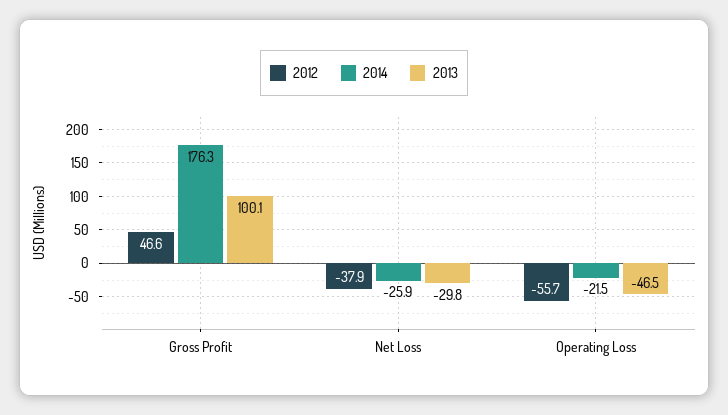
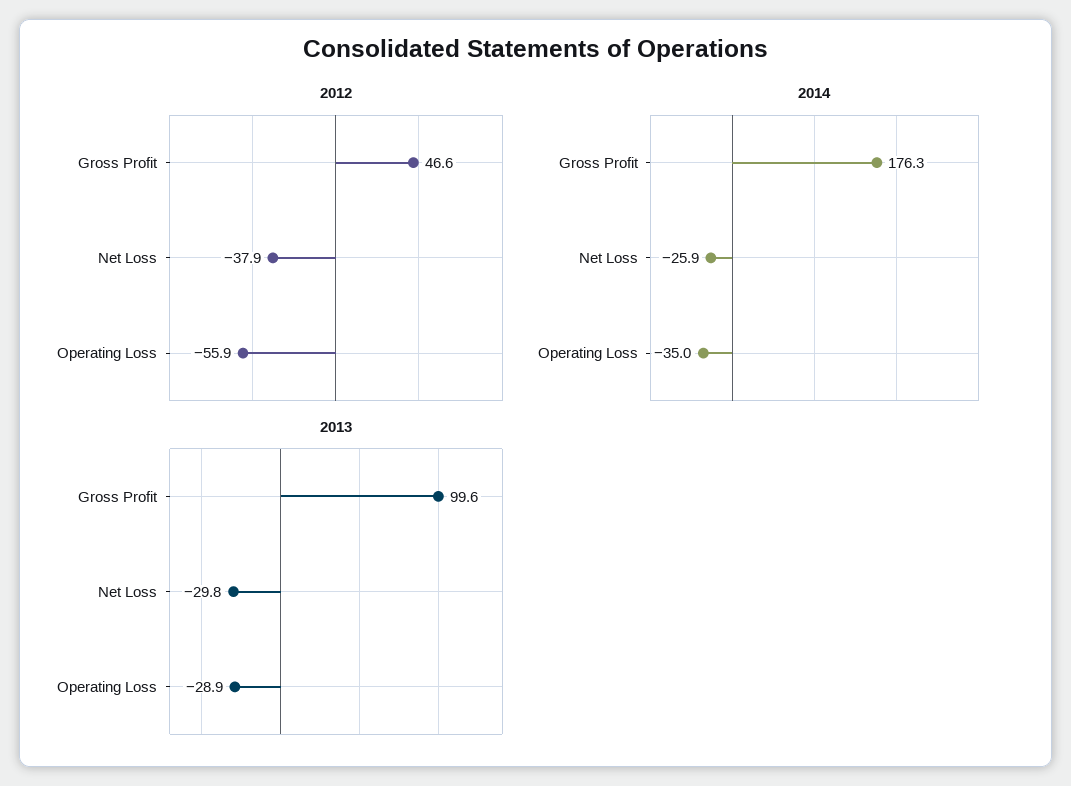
  {
    "2012": {
      "Gross Profit": 46.6,
      "Net Loss": -37.9,
-     "Operating Loss": -55.7
+     "Operating Loss": -55.9
    },
    "2014": {
      "Gross Profit": 176.3,
      "Net Loss": -25.9,
-     "Operating Loss": -21.5
+     "Operating Loss": -35
    },
    "2013": {
-     "Gross Profit": 100.1,
+     "Gross Profit": 99.6,
      "Net Loss": -29.8,
-     "Operating Loss": -46.5
+     "Operating Loss": -28.9
    }
  }

